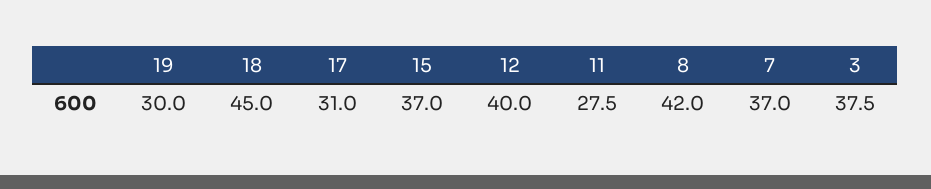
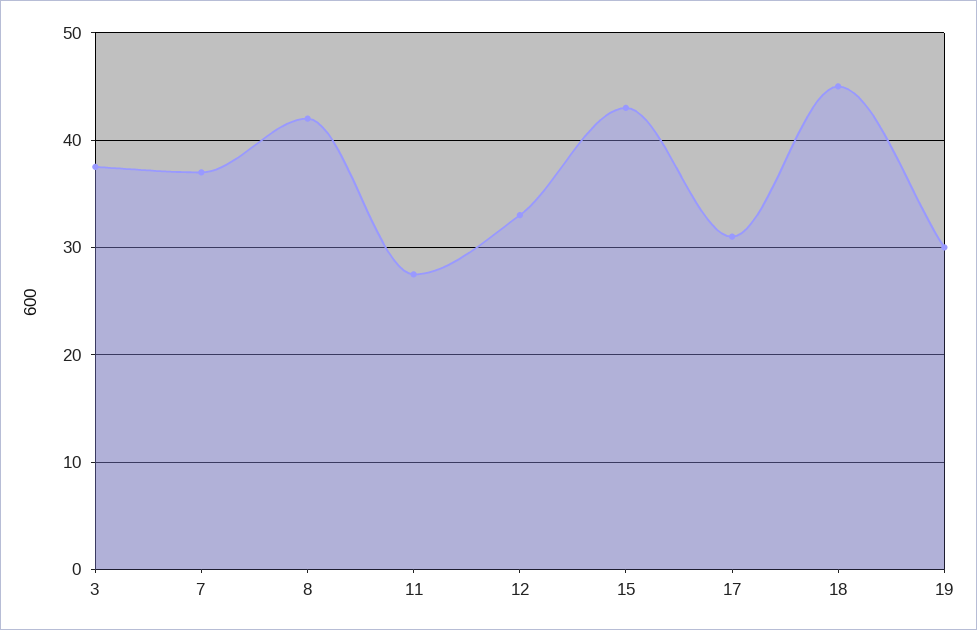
  {
    "19": 30,
    "18": 45,
    "17": 31,
-   "15": 37,
+   "15": 43,
-   "12": 40,
+   "12": 33,
    "11": 27.5,
    "8": 42,
    "7": 37,
    "3": 37.5
  }

